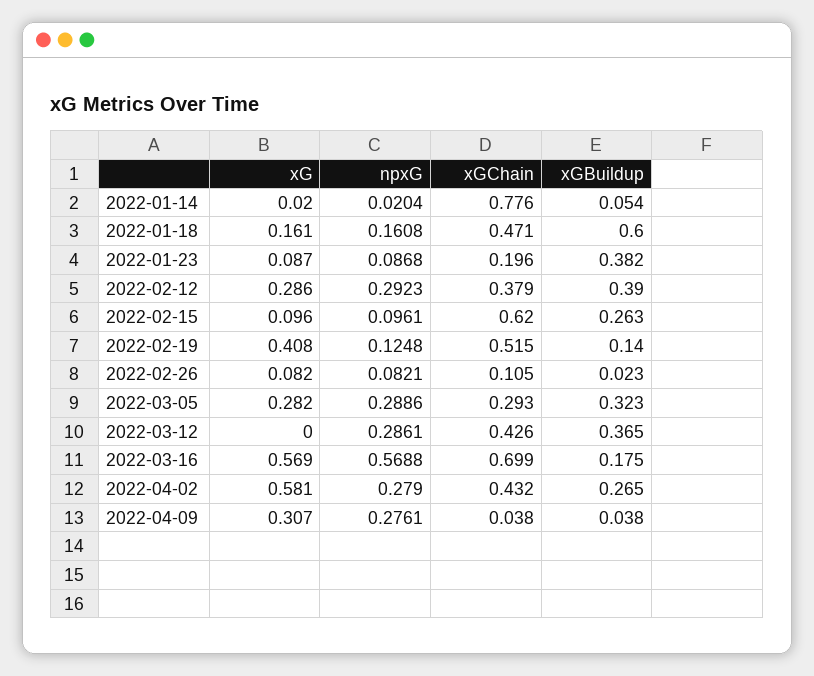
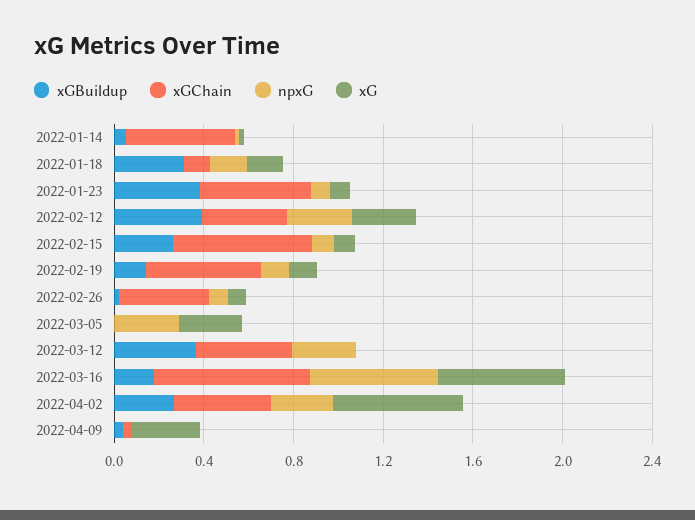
  {
    "xG": {
      "2022-01-14": 0.02,
      "2022-01-18": 0.161,
      "2022-01-23": 0.087,
      "2022-02-12": 0.286,
      "2022-02-15": 0.096,
-     "2022-02-19": 0.408,
+     "2022-02-19": 0.1,
      "2022-02-26": 0.082,
      "2022-03-05": 0.282,
      "2022-03-12": 0,
      "2022-03-16": 0.569,
      "2022-04-02": 0.581,
      "2022-04-09": 0.307
    },
    "npxG": {
      "2022-01-14": 0.0204,
      "2022-01-18": 0.1608,
      "2022-01-23": 0.0868,
      "2022-02-12": 0.2923,
      "2022-02-15": 0.0961,
      "2022-02-19": 0.1248,
      "2022-02-26": 0.0821,
      "2022-03-05": 0.2886,
      "2022-03-12": 0.2861,
      "2022-03-16": 0.5688,
      "2022-04-02": 0.279,
-     "2022-04-09": 0.2761
+     "2022-04-09": 0
    },
    "xGChain": {
-     "2022-01-14": 0.776,
+     "2022-01-14": 0.5,
-     "2022-01-18": 0.471,
+     "2022-01-18": 0.1,
-     "2022-01-23": 0.196,
+     "2022-01-23": 0.5,
      "2022-02-12": 0.379,
      "2022-02-15": 0.62,
      "2022-02-19": 0.515,
-     "2022-02-26": 0.105,
+     "2022-02-26": 0.4,
-     "2022-03-05": 0.293,
+     "2022-03-05": 0,
      "2022-03-12": 0.426,
      "2022-03-16": 0.699,
      "2022-04-02": 0.432,
      "2022-04-09": 0.038
    },
    "xGBuildup": {
      "2022-01-14": 0.054,
-     "2022-01-18": 0.6,
+     "2022-01-18": 0.3,
      "2022-01-23": 0.382,
      "2022-02-12": 0.39,
      "2022-02-15": 0.263,
      "2022-02-19": 0.14,
      "2022-02-26": 0.023,
-     "2022-03-05": 0.323,
+     "2022-03-05": 0,
      "2022-03-12": 0.365,
      "2022-03-16": 0.175,
      "2022-04-02": 0.265,
      "2022-04-09": 0.038
    }
  }

